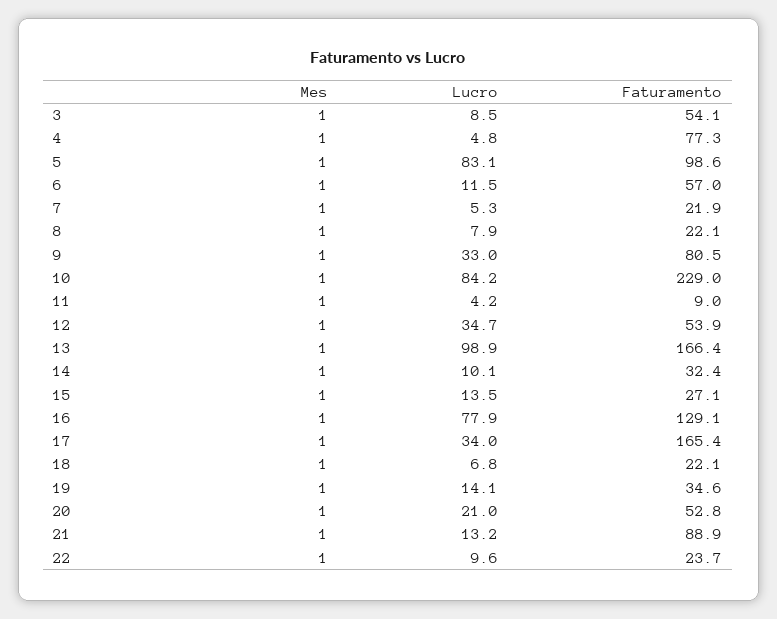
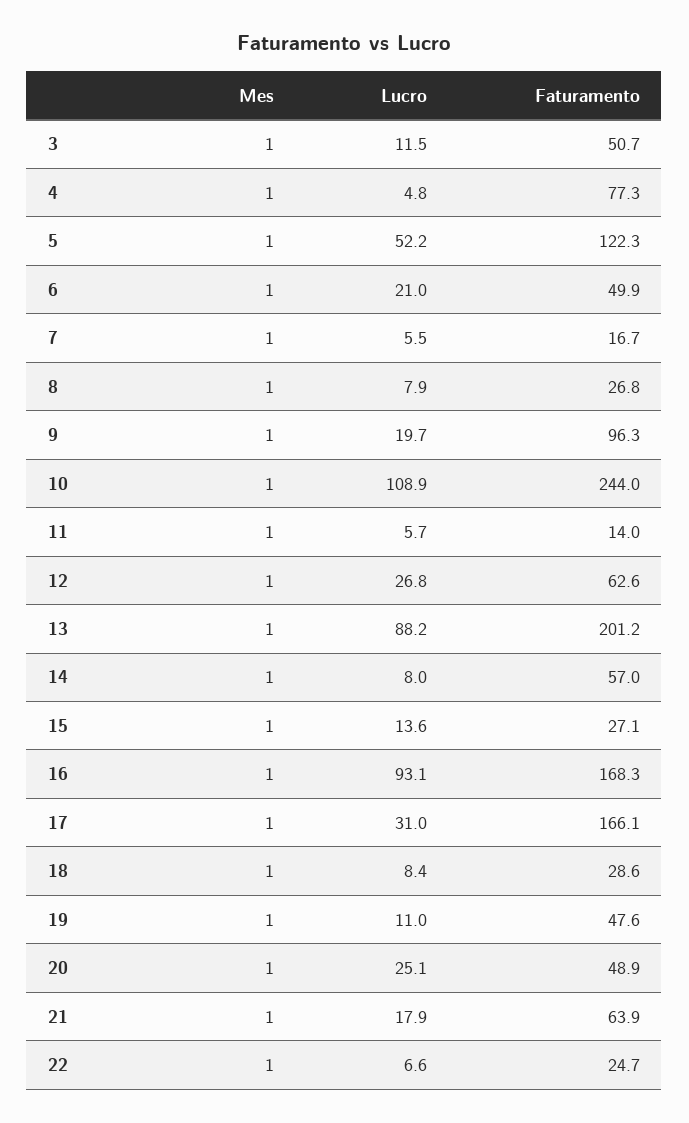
  {
    "Mes": {
      "3": 1,
      "4": 1,
      "5": 1,
      "6": 1,
      "7": 1,
      "8": 1,
      "9": 1,
      "10": 1,
      "11": 1,
      "12": 1,
      "13": 1,
      "14": 1,
      "15": 1,
      "16": 1,
      "17": 1,
      "18": 1,
      "19": 1,
      "20": 1,
      "21": 1,
      "22": 1
    },
    "Lucro": {
-     "3": 8.5,
+     "3": 11.5,
      "4": 4.8,
-     "5": 83.1,
+     "5": 52.2,
-     "6": 11.5,
+     "6": 21,
-     "7": 5.3,
+     "7": 5.5,
      "8": 7.9,
-     "9": 33,
+     "9": 19.7,
-     "10": 84.2,
+     "10": 108.9,
-     "11": 4.2,
+     "11": 5.7,
-     "12": 34.7,
+     "12": 26.8,
-     "13": 98.9,
+     "13": 88.2,
-     "14": 10.1,
+     "14": 8,
-     "15": 13.5,
+     "15": 13.6,
-     "16": 77.9,
+     "16": 93.1,
-     "17": 34,
+     "17": 31,
-     "18": 6.8,
+     "18": 8.4,
-     "19": 14.1,
+     "19": 11,
-     "20": 21,
+     "20": 25.1,
-     "21": 13.2,
+     "21": 17.9,
-     "22": 9.6
+     "22": 6.6
    },
    "Faturamento": {
-     "3": 54.1,
+     "3": 50.7,
      "4": 77.3,
-     "5": 98.6,
+     "5": 122.3,
-     "6": 57,
+     "6": 49.9,
-     "7": 21.9,
+     "7": 16.7,
-     "8": 22.1,
+     "8": 26.8,
-     "9": 80.5,
+     "9": 96.3,
-     "10": 229,
+     "10": 244,
-     "11": 9,
+     "11": 14,
-     "12": 53.9,
+     "12": 62.6,
-     "13": 166.4,
+     "13": 201.2,
-     "14": 32.4,
+     "14": 57,
      "15": 27.1,
-     "16": 129.1,
+     "16": 168.3,
-     "17": 165.4,
+     "17": 166.1,
-     "18": 22.1,
+     "18": 28.6,
-     "19": 34.6,
+     "19": 47.6,
-     "20": 52.8,
+     "20": 48.9,
-     "21": 88.9,
+     "21": 63.9,
-     "22": 23.7
+     "22": 24.7
    }
  }

